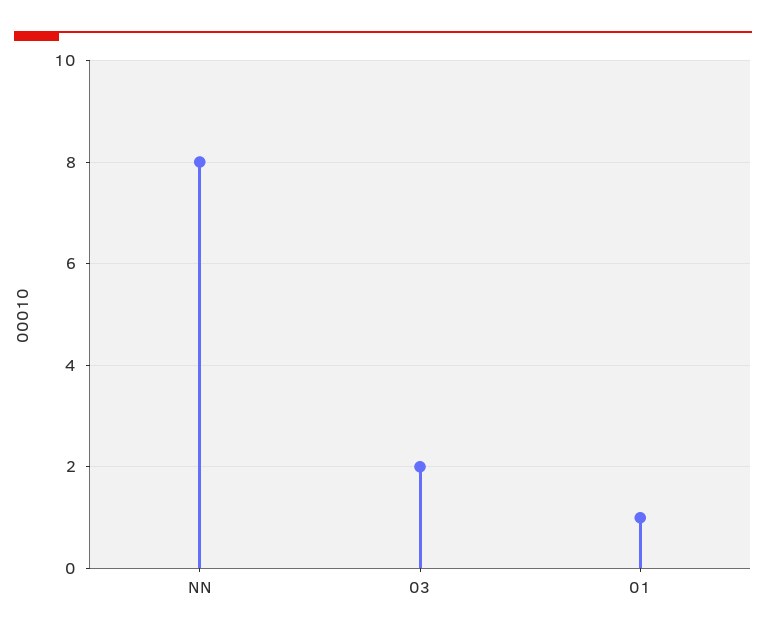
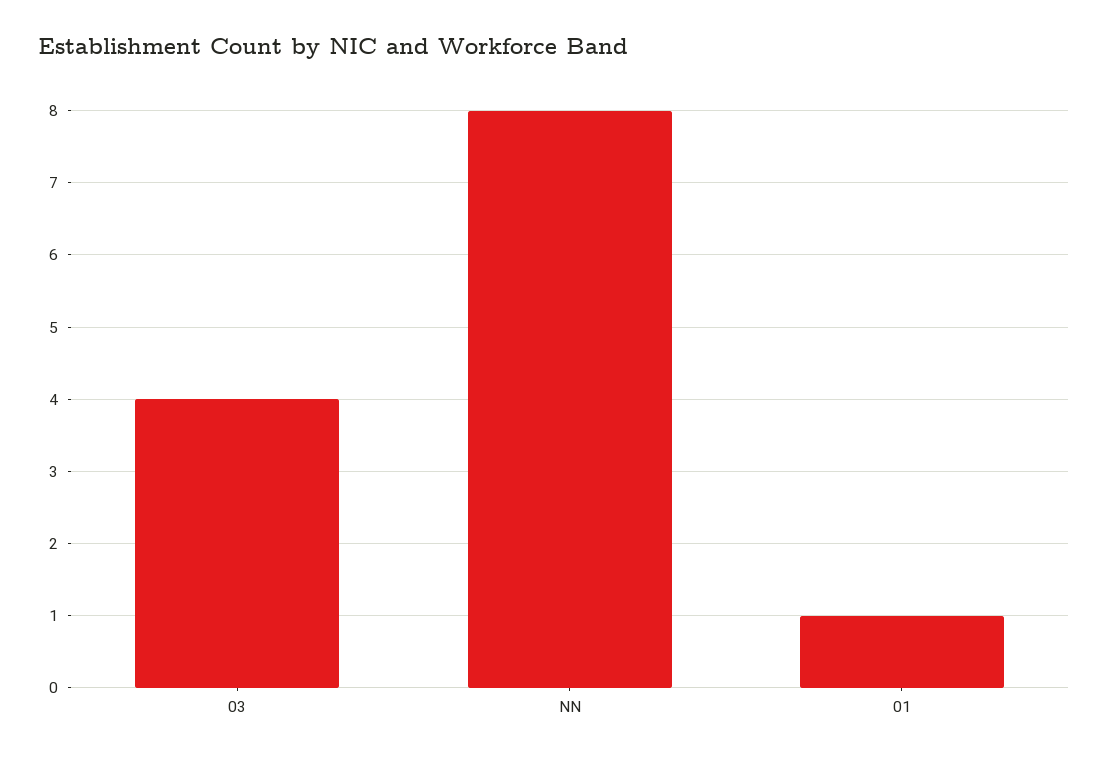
  {
    "NN": 8,
-   "03": 2,
+   "03": 4,
    "01": 1
  }

